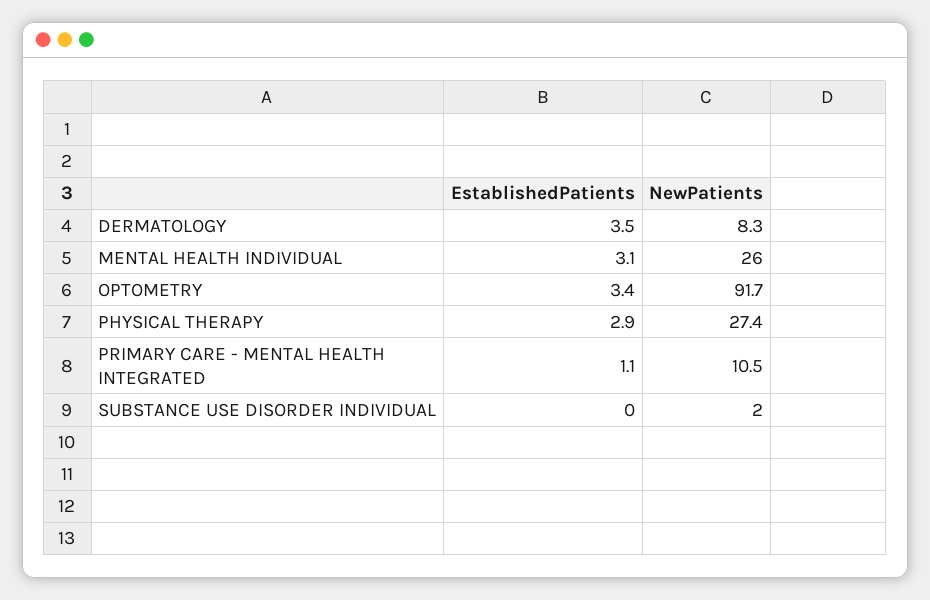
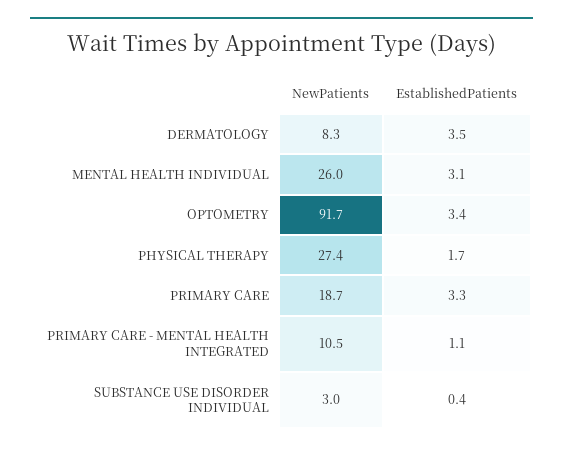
  {
    "EstablishedPatients": {
      "DERMATOLOGY": 3.5,
      "MENTAL HEALTH INDIVIDUAL": 3.1,
      "OPTOMETRY": 3.4,
-     "PHYSICAL THERAPY": 2.9,
+     "PHYSICAL THERAPY": 1.7,
      "PRIMARY CARE - MENTAL HEALTH INTEGRATED": 1.1,
-     "SUBSTANCE USE DISORDER INDIVIDUAL": 0
+     "SUBSTANCE USE DISORDER INDIVIDUAL": 0.4,
+     "PRIMARY CARE": 3.3
    },
    "NewPatients": {
      "DERMATOLOGY": 8.3,
      "MENTAL HEALTH INDIVIDUAL": 26,
      "OPTOMETRY": 91.7,
      "PHYSICAL THERAPY": 27.4,
      "PRIMARY CARE - MENTAL HEALTH INTEGRATED": 10.5,
-     "SUBSTANCE USE DISORDER INDIVIDUAL": 2
+     "SUBSTANCE USE DISORDER INDIVIDUAL": 3,
+     "PRIMARY CARE": 18.7
    }
  }

